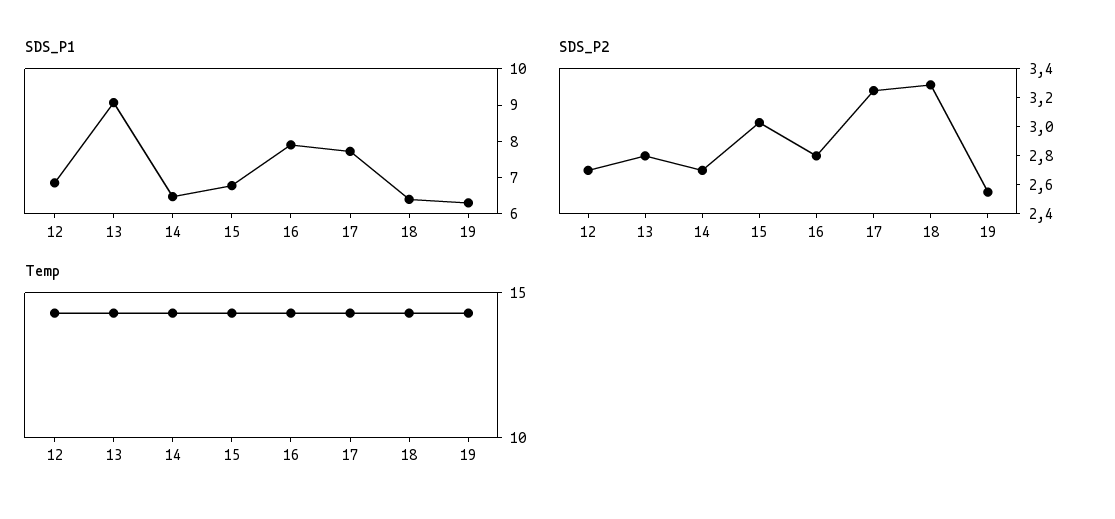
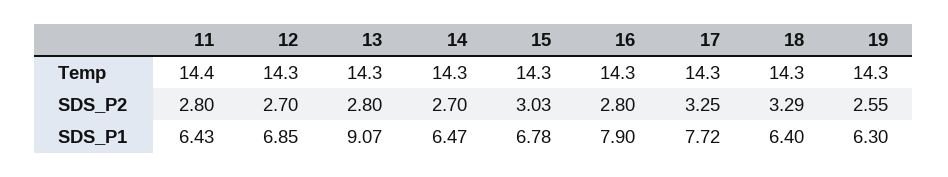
  {
    "SDS_P1": {
      "12": 6.85,
      "13": 9.07,
      "14": 6.47,
      "15": 6.78,
      "16": 7.9,
      "17": 7.72,
      "18": 6.4,
-     "19": 6.3
+     "19": 6.3,
+     "11": 6.43
    },
    "SDS_P2": {
      "12": 2.7,
      "13": 2.8,
      "14": 2.7,
      "15": 3.03,
      "16": 2.8,
      "17": 3.25,
      "18": 3.29,
-     "19": 2.55
+     "19": 2.55,
+     "11": 2.8
    },
    "Temp": {
      "12": 14.3,
      "13": 14.3,
      "14": 14.3,
      "15": 14.3,
      "16": 14.3,
      "17": 14.3,
      "18": 14.3,
-     "19": 14.3
+     "19": 14.3,
+     "11": 14.4
    }
  }

